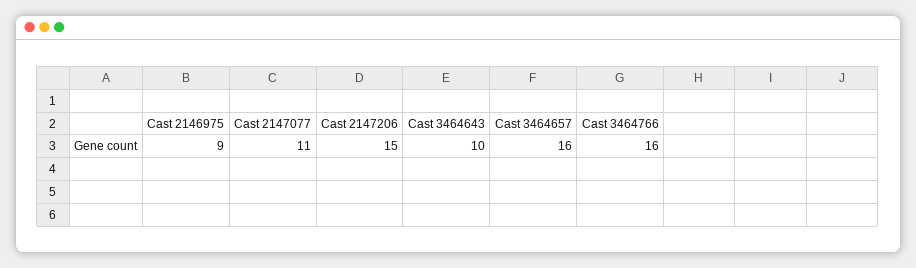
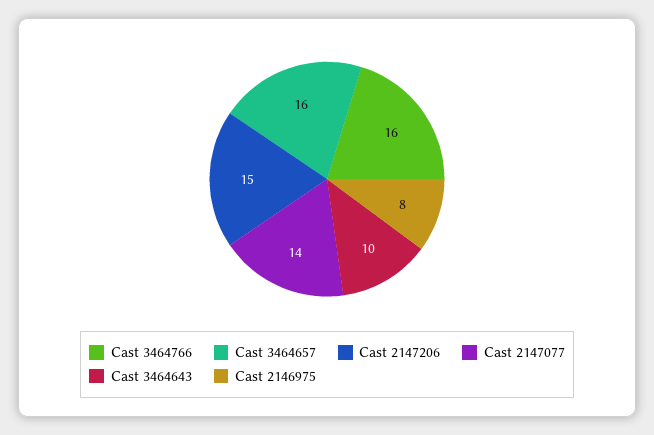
  {
-   "Cast 2146975": 9,
+   "Cast 2146975": 8,
-   "Cast 2147077": 11,
+   "Cast 2147077": 14,
    "Cast 2147206": 15,
    "Cast 3464643": 10,
    "Cast 3464657": 16,
    "Cast 3464766": 16
  }

